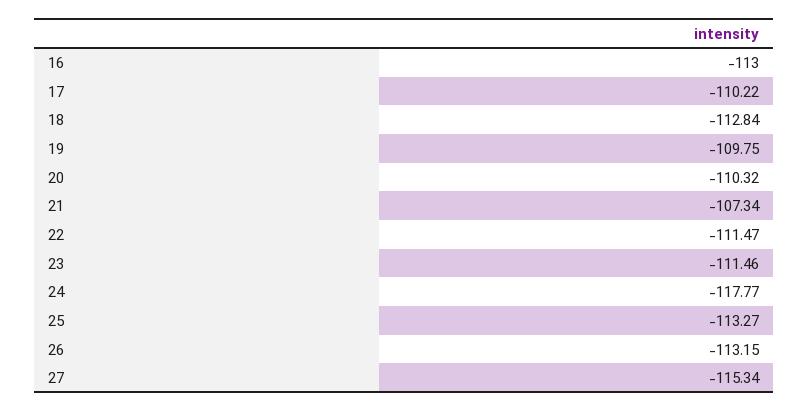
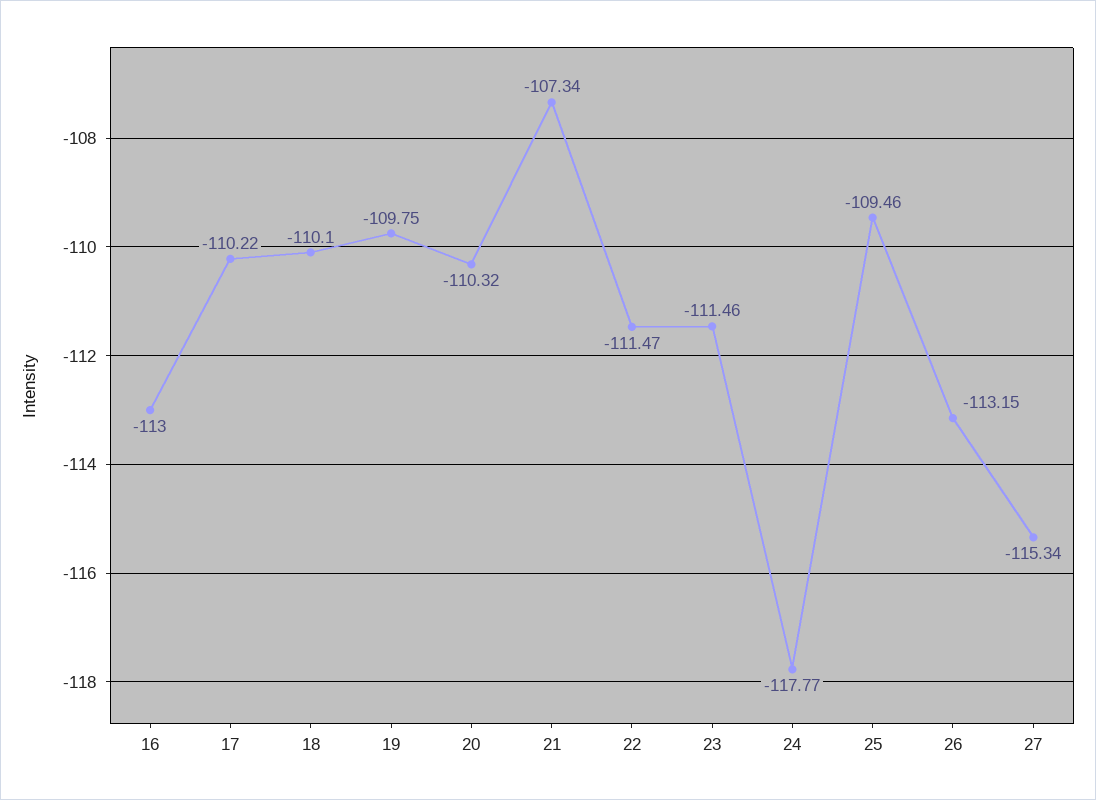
  {
    "16": -113,
    "17": -110.22,
-   "18": -112.84,
+   "18": -110.1,
    "19": -109.75,
    "20": -110.32,
    "21": -107.34,
    "22": -111.47,
    "23": -111.46,
    "24": -117.77,
-   "25": -113.27,
+   "25": -109.46,
    "26": -113.15,
    "27": -115.34
  }

